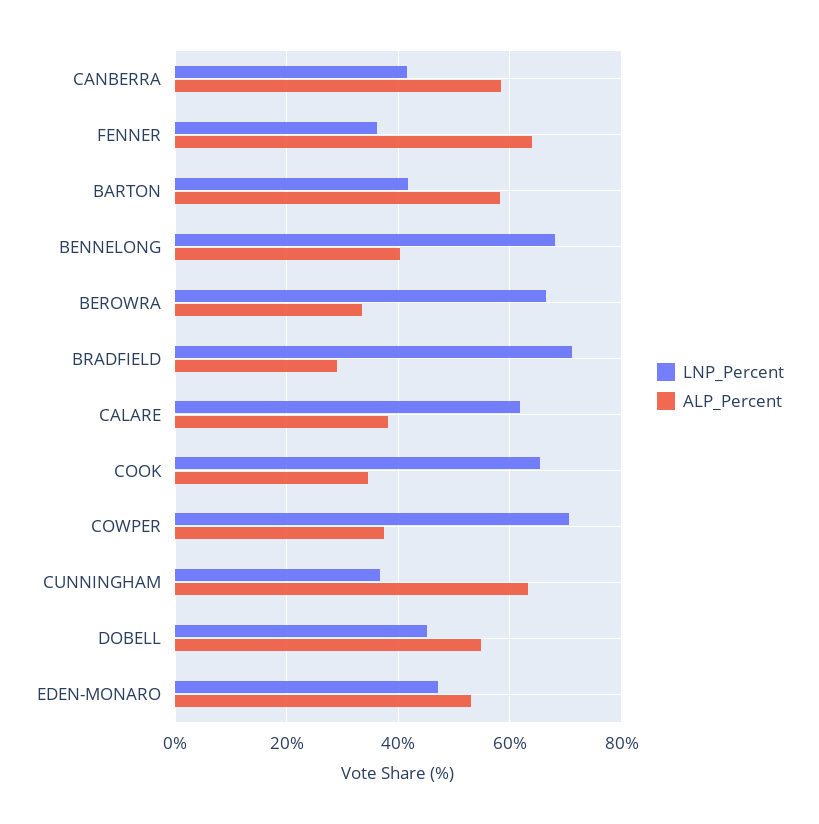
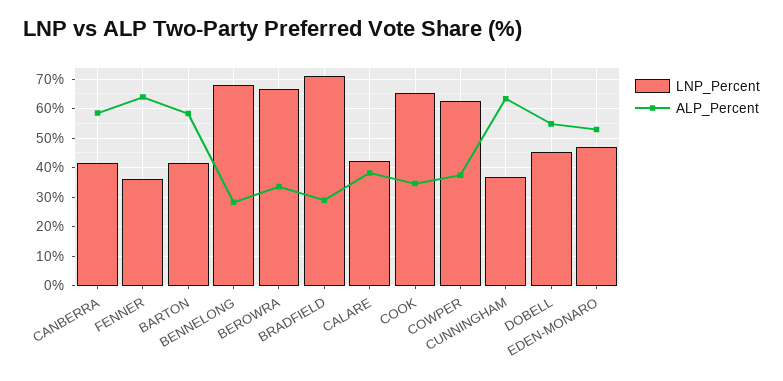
  {
    "LNP_Percent": {
      "CANBERRA": 42,
      "FENNER": 36,
      "BARTON": 42,
      "BENNELONG": 68,
      "BEROWRA": 66,
      "BRADFIELD": 72,
-     "CALARE": 62,
+     "CALARE": 42.5,
      "COOK": 66,
-     "COWPER": 70,
+     "COWPER": 62.5,
      "CUNNINGHAM": 36,
      "DOBELL": 46,
      "EDEN-MONARO": 48
    },
    "ALP_Percent": {
      "CANBERRA": 58,
      "FENNER": 64,
      "BARTON": 58,
-     "BENNELONG": 40,
+     "BENNELONG": 27.5,
      "BEROWRA": 34,
      "BRADFIELD": 28,
      "CALARE": 38,
      "COOK": 34,
      "COWPER": 38,
      "CUNNINGHAM": 64,
      "DOBELL": 54,
      "EDEN-MONARO": 52
    }
  }

